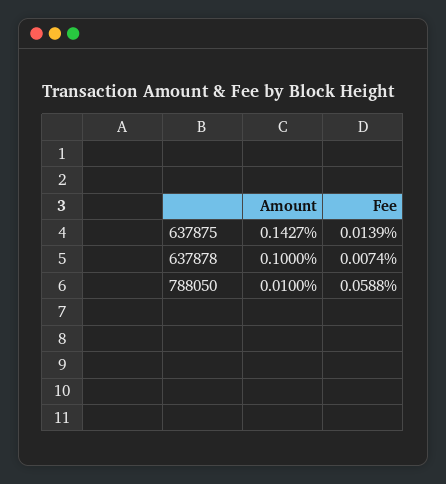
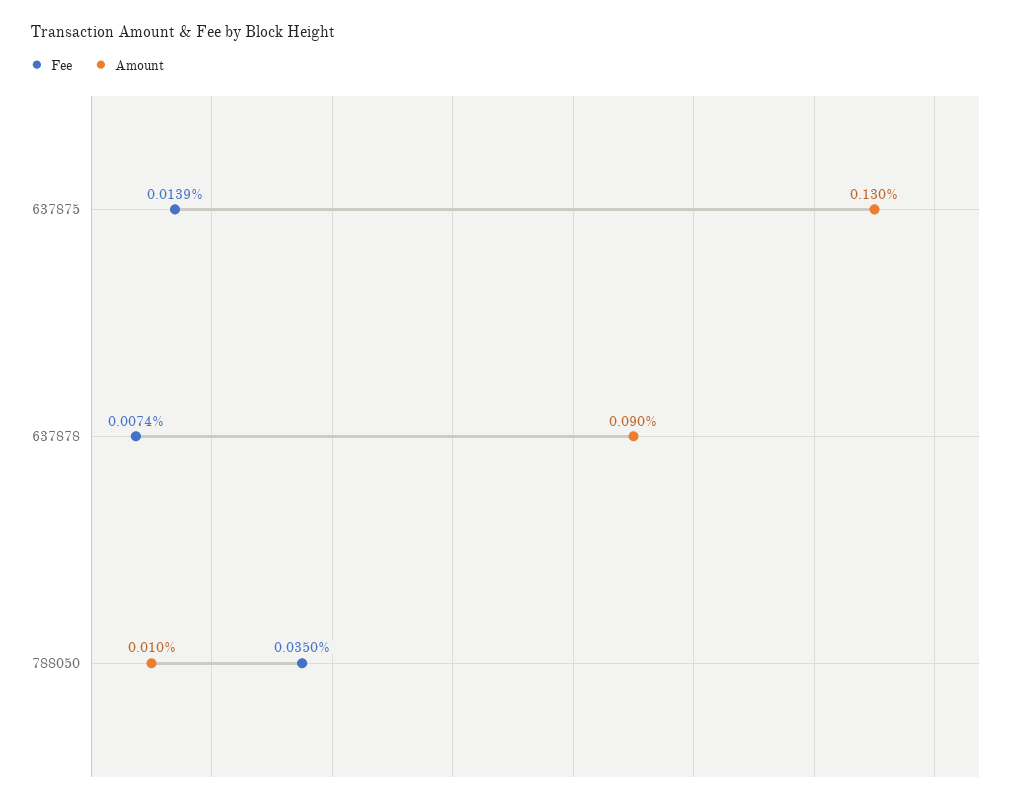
  {
    "Amount": {
-     "637875": 0.1427,
+     "637875": 0.13,
-     "637878": 0.1,
+     "637878": 0.09,
      "788050": 0.01
    },
    "Fee": {
      "637875": 0.0139,
      "637878": 0.0074,
-     "788050": 0.0588
+     "788050": 0.035
    }
  }

